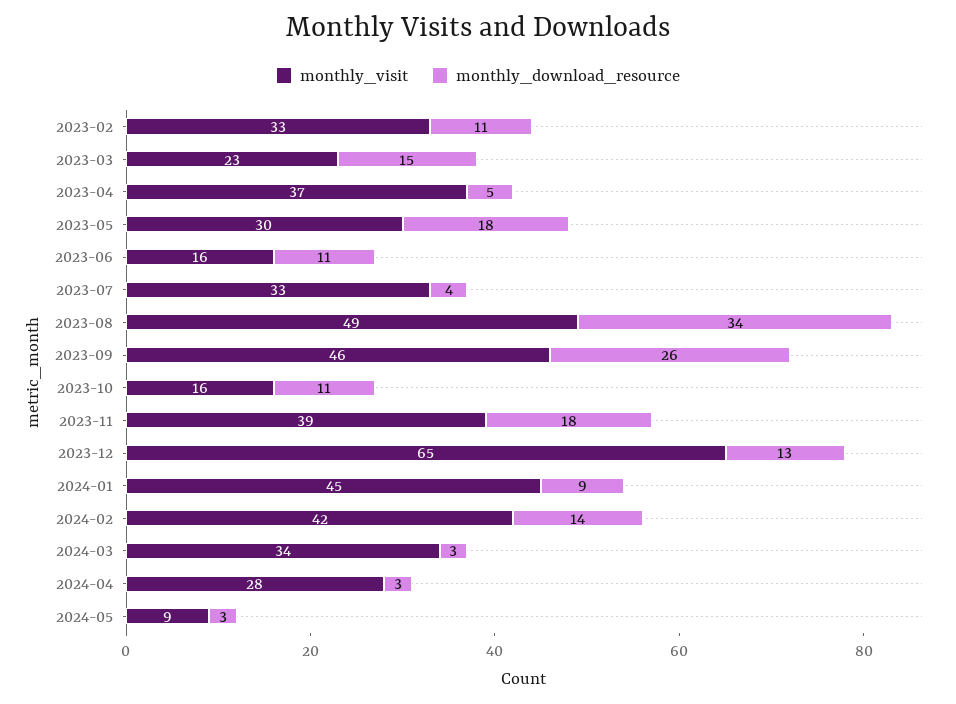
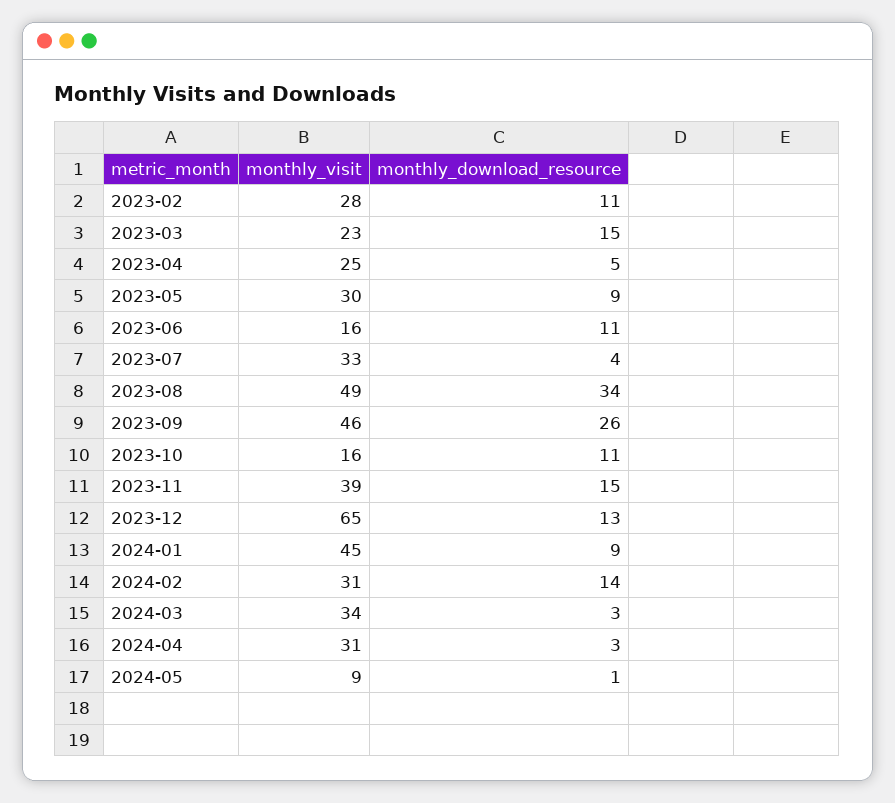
  {
    "monthly_visit": {
-     "2023-02": 33,
+     "2023-02": 28,
      "2023-03": 23,
-     "2023-04": 37,
+     "2023-04": 25,
      "2023-05": 30,
      "2023-06": 16,
      "2023-07": 33,
      "2023-08": 49,
      "2023-09": 46,
      "2023-10": 16,
      "2023-11": 39,
      "2023-12": 65,
      "2024-01": 45,
-     "2024-02": 42,
+     "2024-02": 31,
      "2024-03": 34,
-     "2024-04": 28,
+     "2024-04": 31,
      "2024-05": 9
    },
    "monthly_download_resource": {
      "2023-02": 11,
      "2023-03": 15,
      "2023-04": 5,
-     "2023-05": 18,
+     "2023-05": 9,
      "2023-06": 11,
      "2023-07": 4,
      "2023-08": 34,
      "2023-09": 26,
      "2023-10": 11,
-     "2023-11": 18,
+     "2023-11": 15,
      "2023-12": 13,
      "2024-01": 9,
      "2024-02": 14,
      "2024-03": 3,
      "2024-04": 3,
-     "2024-05": 3
+     "2024-05": 1
    }
  }

